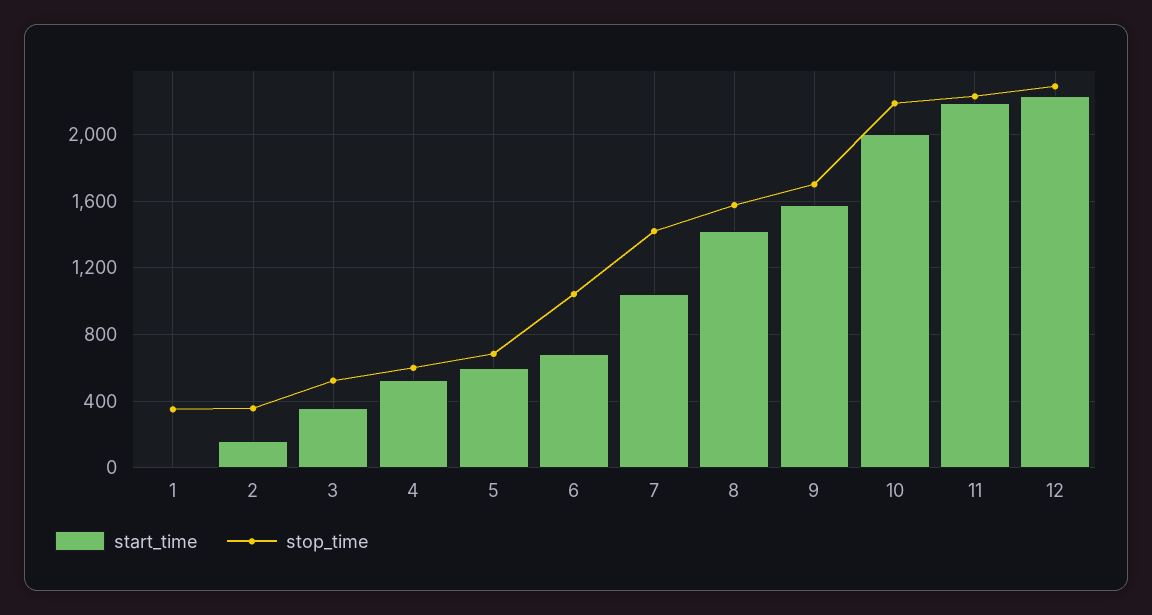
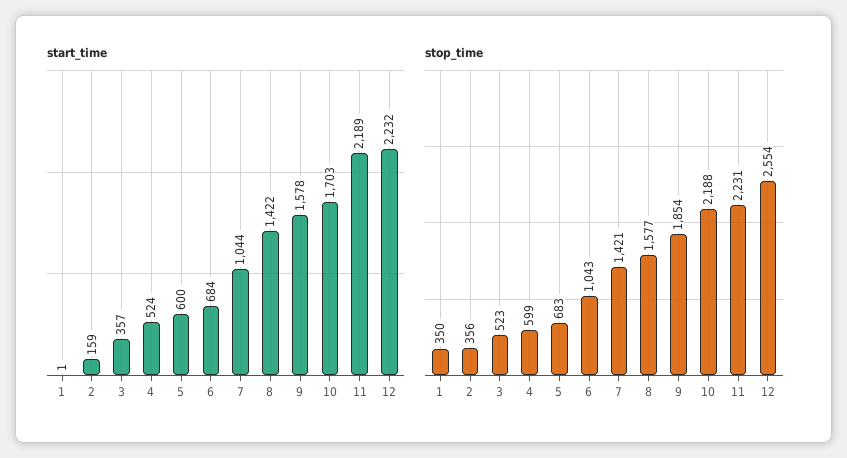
  {
    "start_time": {
      "1": 1,
      "2": 159,
      "3": 357,
      "4": 524,
      "5": 600,
      "6": 684,
      "7": 1044,
      "8": 1422,
      "9": 1578,
-     "10": 2000,
+     "10": 1703,
      "11": 2189,
      "12": 2232
    },
    "stop_time": {
      "1": 350,
      "2": 356,
      "3": 523,
      "4": 599,
      "5": 683,
      "6": 1043,
      "7": 1421,
      "8": 1577,
-     "9": 1700,
+     "9": 1854,
      "10": 2188,
      "11": 2231,
-     "12": 2300
+     "12": 2554
    }
  }

